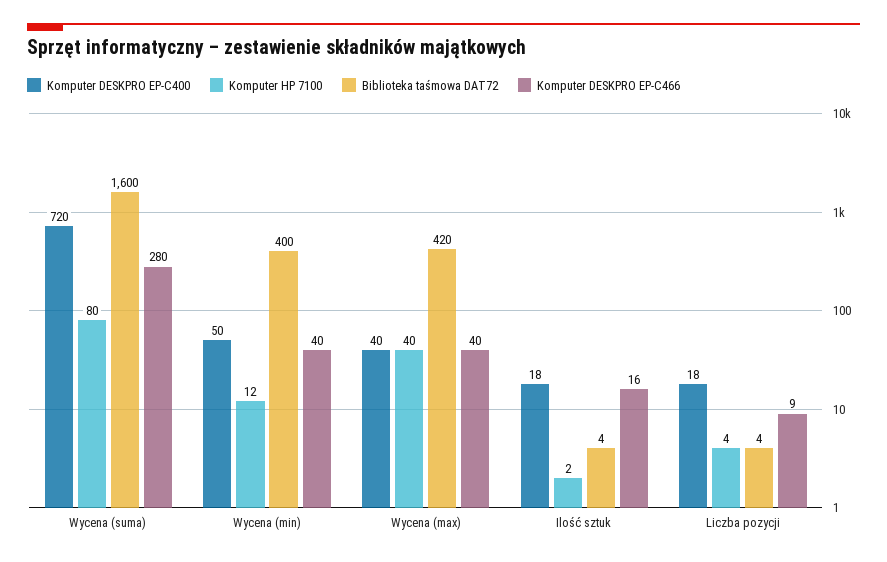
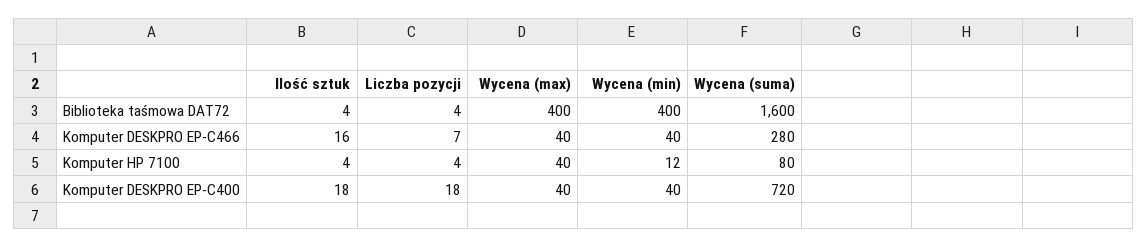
  {
    "Komputer DESKPRO EP-C400": {
      "Wycena (suma)": 720,
-     "Wycena (min)": 50,
+     "Wycena (min)": 40,
      "Wycena (max)": 40,
      "Ilość sztuk": 18,
      "Liczba pozycji": 18
    },
    "Komputer HP 7100": {
      "Wycena (suma)": 80,
      "Wycena (min)": 12,
      "Wycena (max)": 40,
-     "Ilość sztuk": 2,
+     "Ilość sztuk": 4,
      "Liczba pozycji": 4
    },
    "Biblioteka taśmowa DAT72": {
      "Wycena (suma)": 1600,
      "Wycena (min)": 400,
-     "Wycena (max)": 420,
+     "Wycena (max)": 400,
      "Ilość sztuk": 4,
      "Liczba pozycji": 4
    },
    "Komputer DESKPRO EP-C466": {
      "Wycena (suma)": 280,
      "Wycena (min)": 40,
      "Wycena (max)": 40,
      "Ilość sztuk": 16,
-     "Liczba pozycji": 9
+     "Liczba pozycji": 7
    }
  }

